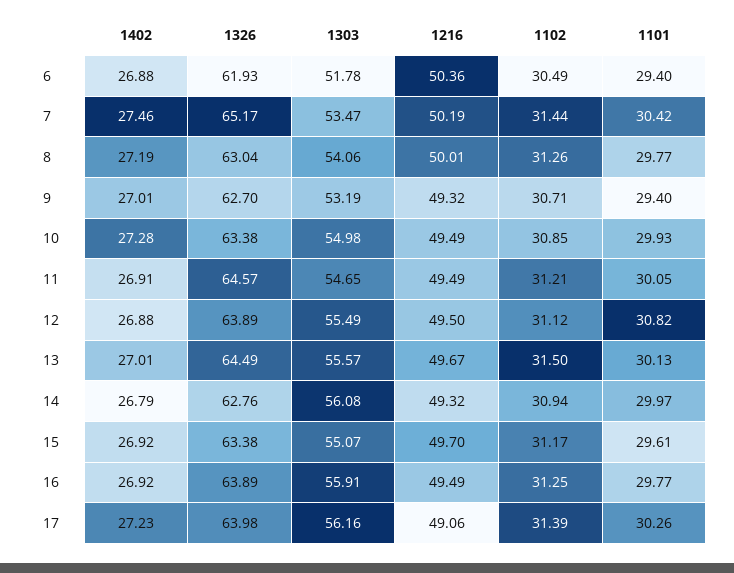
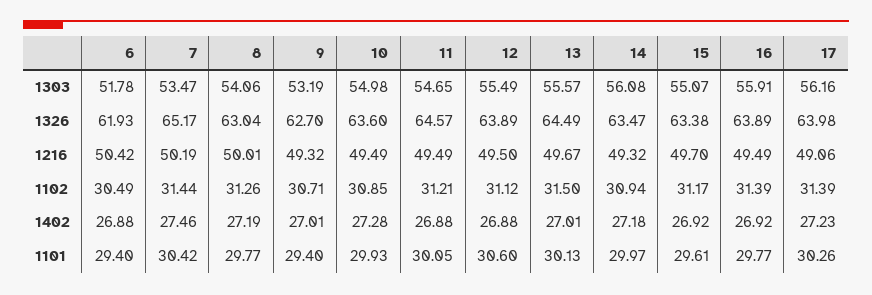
  {
    "1402": {
      "6": 26.88,
      "7": 27.46,
      "8": 27.19,
      "9": 27.01,
      "10": 27.28,
-     "11": 26.91,
+     "11": 26.88,
      "12": 26.88,
      "13": 27.01,
-     "14": 26.79,
+     "14": 27.18,
      "15": 26.92,
      "16": 26.92,
      "17": 27.23
    },
    "1326": {
      "6": 61.93,
      "7": 65.17,
      "8": 63.04,
      "9": 62.7,
-     "10": 63.38,
+     "10": 63.6,
      "11": 64.57,
      "12": 63.89,
      "13": 64.49,
-     "14": 62.76,
+     "14": 63.47,
      "15": 63.38,
      "16": 63.89,
      "17": 63.98
    },
    "1303": {
      "6": 51.78,
      "7": 53.47,
      "8": 54.06,
      "9": 53.19,
      "10": 54.98,
      "11": 54.65,
      "12": 55.49,
      "13": 55.57,
      "14": 56.08,
      "15": 55.07,
      "16": 55.91,
      "17": 56.16
    },
    "1216": {
-     "6": 50.36,
+     "6": 50.42,
      "7": 50.19,
      "8": 50.01,
      "9": 49.32,
      "10": 49.49,
      "11": 49.49,
      "12": 49.5,
      "13": 49.67,
      "14": 49.32,
      "15": 49.7,
      "16": 49.49,
      "17": 49.06
    },
    "1102": {
      "6": 30.49,
      "7": 31.44,
      "8": 31.26,
      "9": 30.71,
      "10": 30.85,
      "11": 31.21,
      "12": 31.12,
      "13": 31.5,
      "14": 30.94,
      "15": 31.17,
-     "16": 31.25,
+     "16": 31.39,
      "17": 31.39
    },
    "1101": {
      "6": 29.4,
      "7": 30.42,
      "8": 29.77,
      "9": 29.4,
      "10": 29.93,
      "11": 30.05,
-     "12": 30.82,
+     "12": 30.6,
      "13": 30.13,
      "14": 29.97,
      "15": 29.61,
      "16": 29.77,
      "17": 30.26
    }
  }

